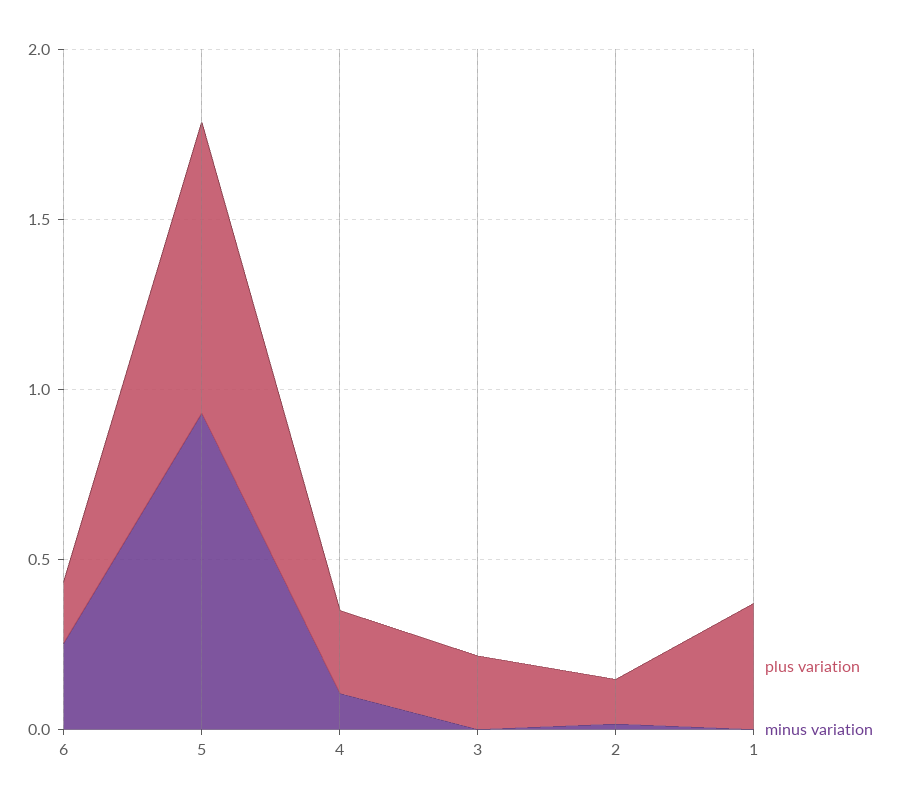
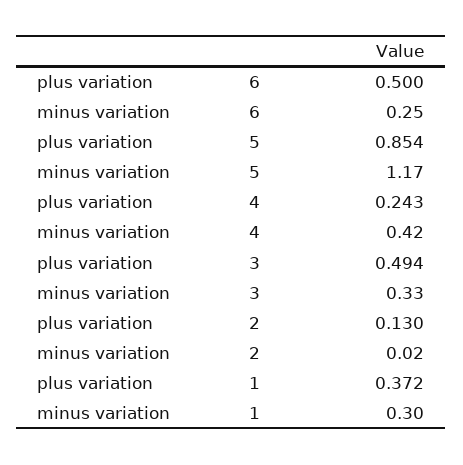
  {
    "plus variation": {
-     "6": 0.2,
+     "6": 0.5,
      "5": 0.854,
      "4": 0.243,
-     "3": 0.2,
+     "3": 0.494,
      "2": 0.13,
      "1": 0.372
    },
    "minus variation": {
      "6": 0.25,
-     "5": 0.9,
+     "5": 1.17,
-     "4": 0.1,
+     "4": 0.42,
-     "3": 0,
+     "3": 0.33,
      "2": 0.02,
-     "1": 0
+     "1": 0.3
    }
  }

